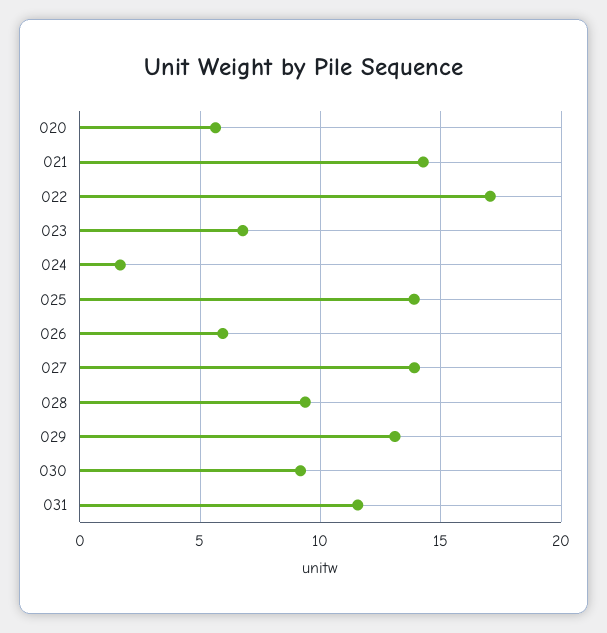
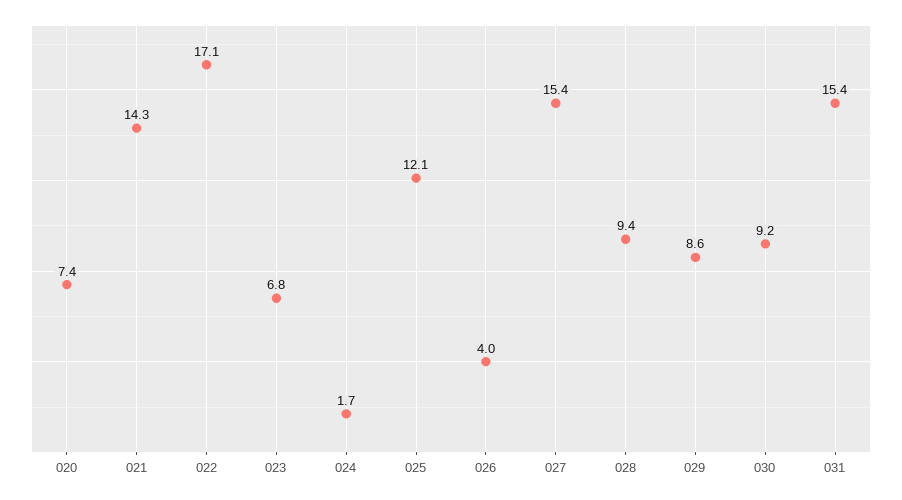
  {
-   "020": 5.5,
+   "020": 7.4,
    "021": 14.3,
    "022": 17.1,
    "023": 6.8,
    "024": 1.7,
-   "025": 14,
+   "025": 12.1,
-   "026": 6,
+   "026": 4,
-   "027": 14,
+   "027": 15.4,
    "028": 9.4,
-   "029": 13,
+   "029": 8.6,
    "030": 9.2,
-   "031": 11.5
+   "031": 15.4
  }

